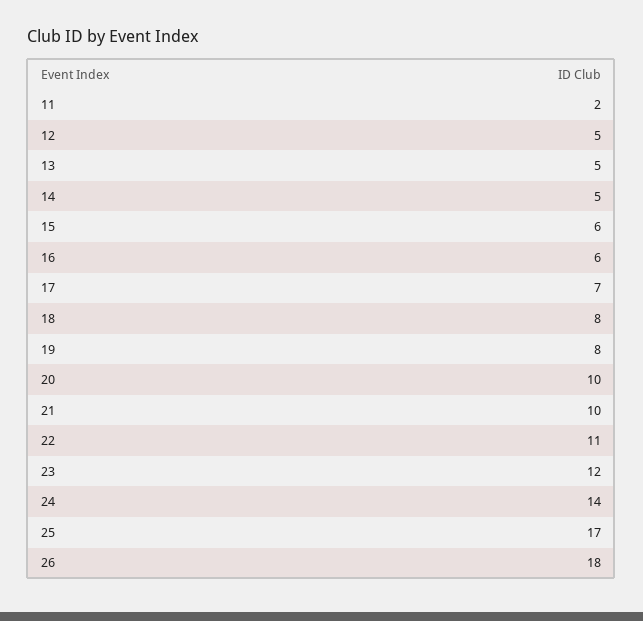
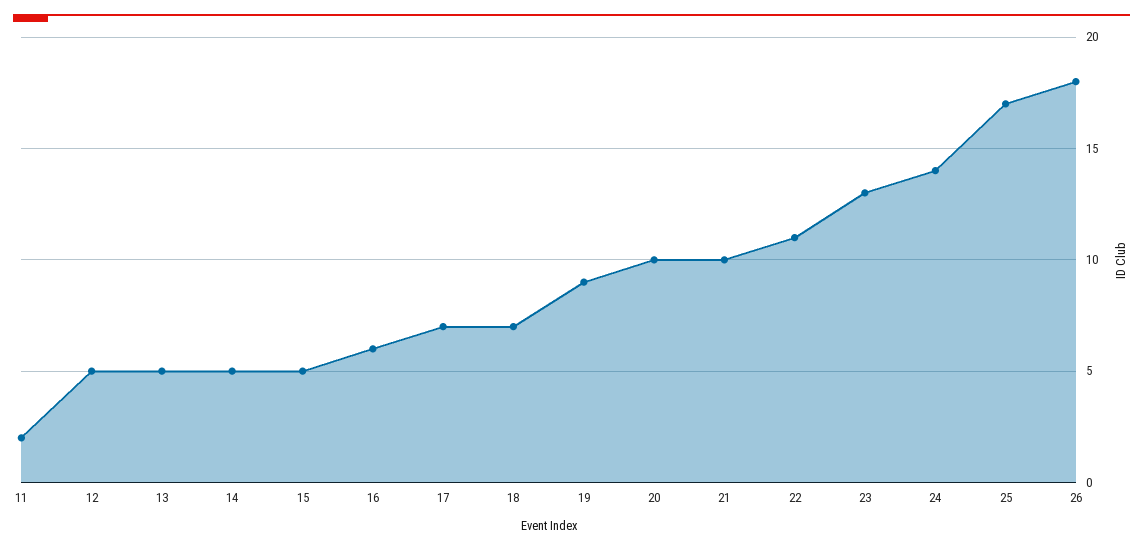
  {
    "11": 2,
    "12": 5,
    "13": 5,
    "14": 5,
-   "15": 6,
+   "15": 5,
    "16": 6,
    "17": 7,
-   "18": 8,
+   "18": 7,
-   "19": 8,
+   "19": 9,
    "20": 10,
    "21": 10,
    "22": 11,
-   "23": 12,
+   "23": 13,
    "24": 14,
    "25": 17,
    "26": 18
  }

